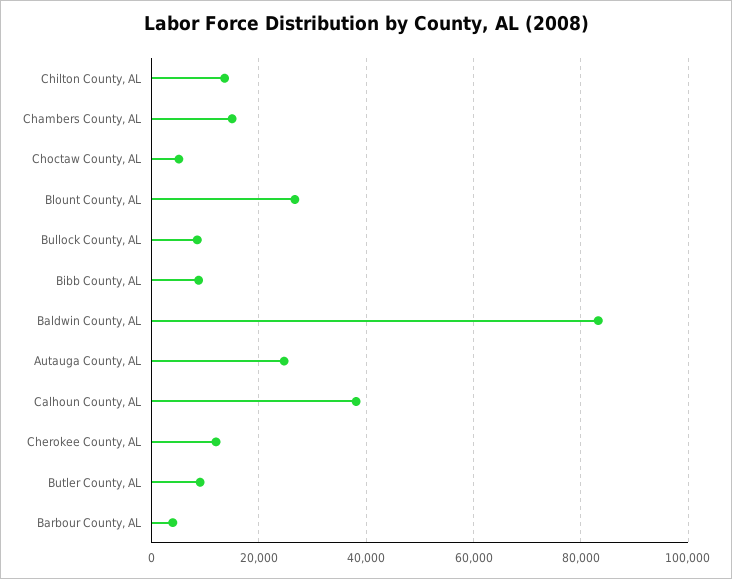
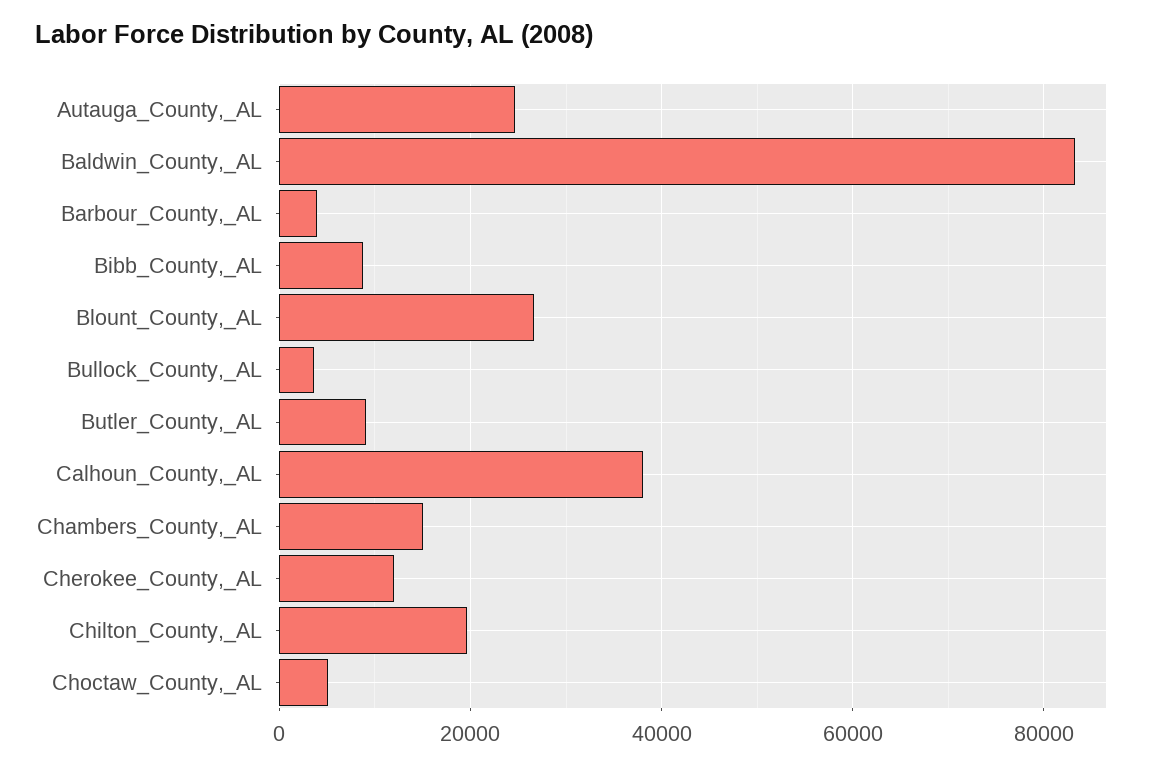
  {
-   "Chilton County, AL": 14000,
+   "Chilton County, AL": 20000,
    "Chambers County, AL": 16000,
    "Choctaw County, AL": 6000,
    "Blount County, AL": 26000,
-   "Bullock County, AL": 8000,
+   "Bullock County, AL": 4000,
    "Bibb County, AL": 8000,
    "Baldwin County, AL": 84000,
    "Autauga County, AL": 24000,
    "Calhoun County, AL": 38000,
    "Cherokee County, AL": 12000,
    "Butler County, AL": 10000,
    "Barbour County, AL": 4000
  }

